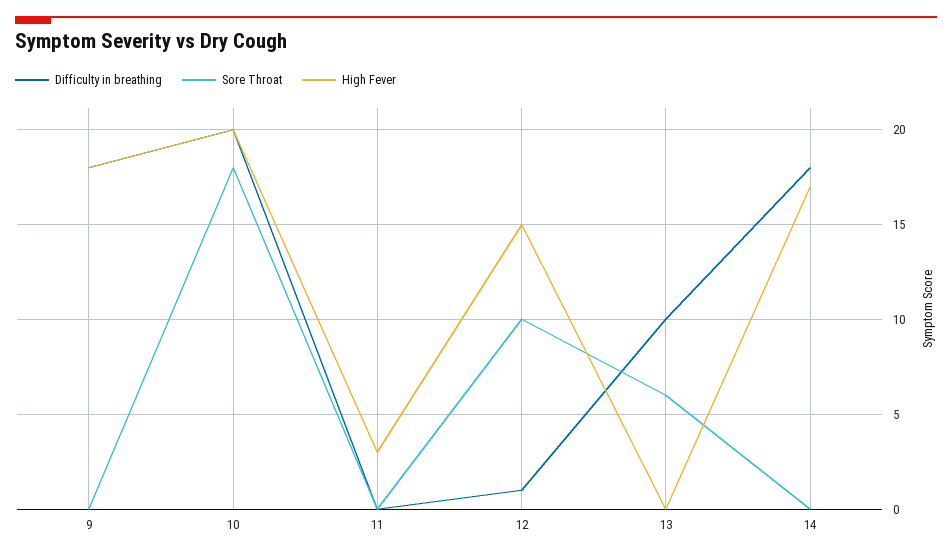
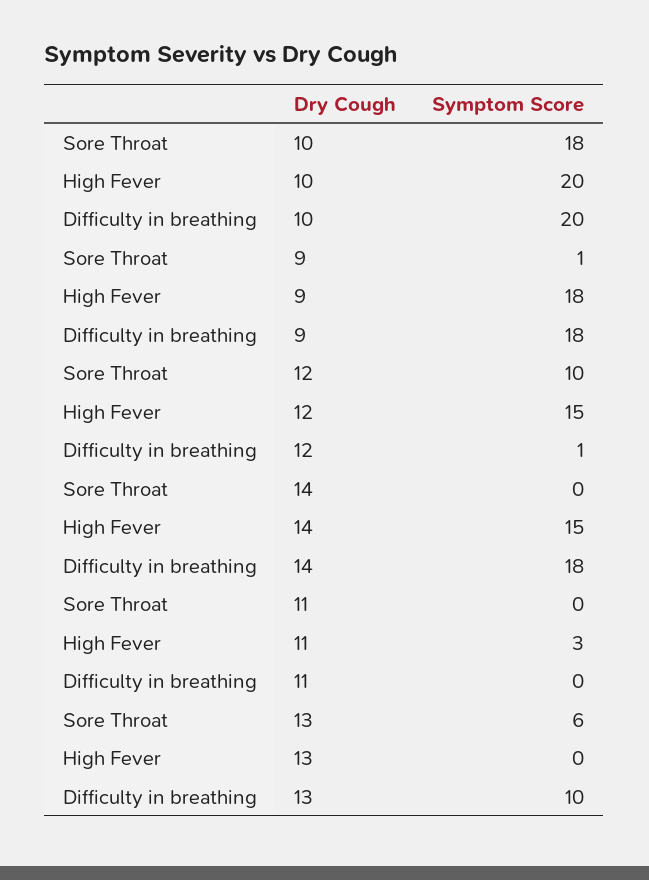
  {
    "Difficulty in breathing": {
      "9": 18,
      "10": 20,
      "11": 0,
      "12": 1,
      "13": 10,
      "14": 18
    },
    "Sore Throat": {
-     "9": 0,
+     "9": 1,
      "10": 18,
      "11": 0,
      "12": 10,
      "13": 6,
      "14": 0
    },
    "High Fever": {
      "9": 18,
      "10": 20,
      "11": 3,
      "12": 15,
      "13": 0,
-     "14": 17
+     "14": 15
    }
  }

